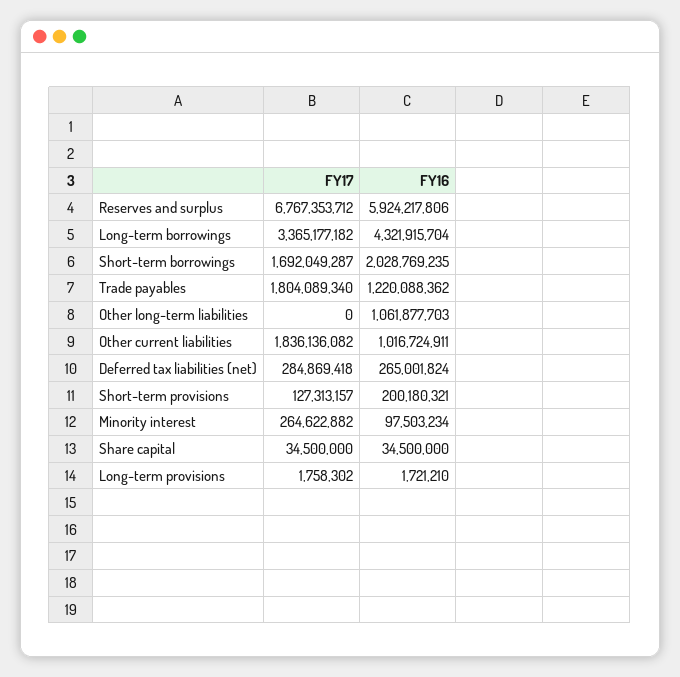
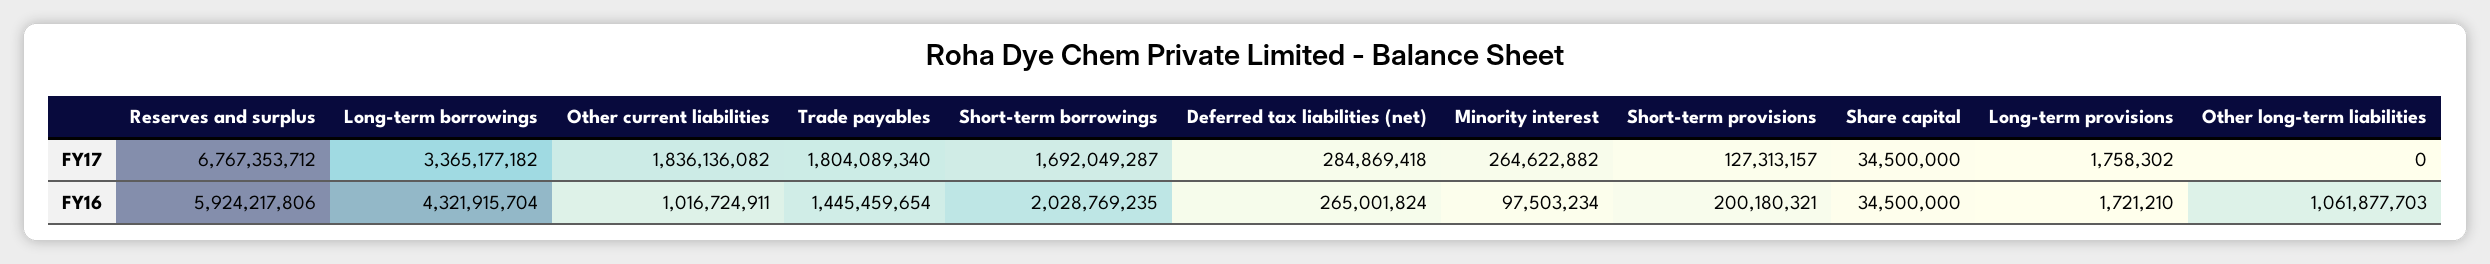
  {
    "FY17": {
      "Reserves and surplus": 6767353712,
      "Long-term borrowings": 3365177182,
      "Short-term borrowings": 1692049287,
      "Trade payables": 1804089340,
      "Other long-term liabilities": 0,
      "Other current liabilities": 1836136082,
      "Deferred tax liabilities (net)": 284869418,
      "Short-term provisions": 127313157,
      "Minority interest": 264622882,
      "Share capital": 34500000,
      "Long-term provisions": 1758302
    },
    "FY16": {
      "Reserves and surplus": 5924217806,
      "Long-term borrowings": 4321915704,
      "Short-term borrowings": 2028769235,
-     "Trade payables": 1220088362,
+     "Trade payables": 1445459654,
      "Other long-term liabilities": 1061877703,
      "Other current liabilities": 1016724911,
      "Deferred tax liabilities (net)": 265001824,
      "Short-term provisions": 200180321,
      "Minority interest": 97503234,
      "Share capital": 34500000,
      "Long-term provisions": 1721210
    }
  }

